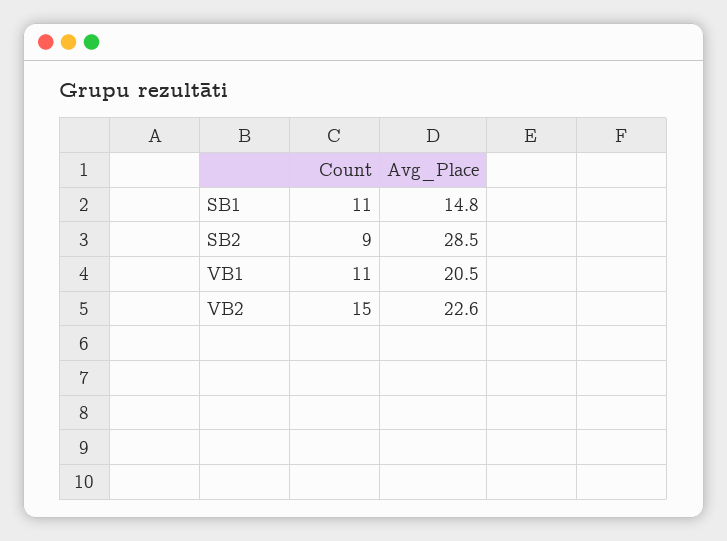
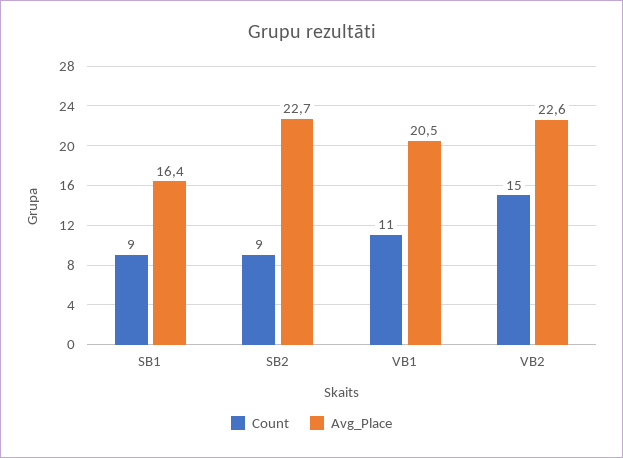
  {
    "Count": {
-     "SB1": 11,
+     "SB1": 9,
      "SB2": 9,
      "VB1": 11,
      "VB2": 15
    },
    "Avg_Place": {
-     "SB1": 14.8,
+     "SB1": 16.4,
-     "SB2": 28.5,
+     "SB2": 22.7,
      "VB1": 20.5,
      "VB2": 22.6
    }
  }

